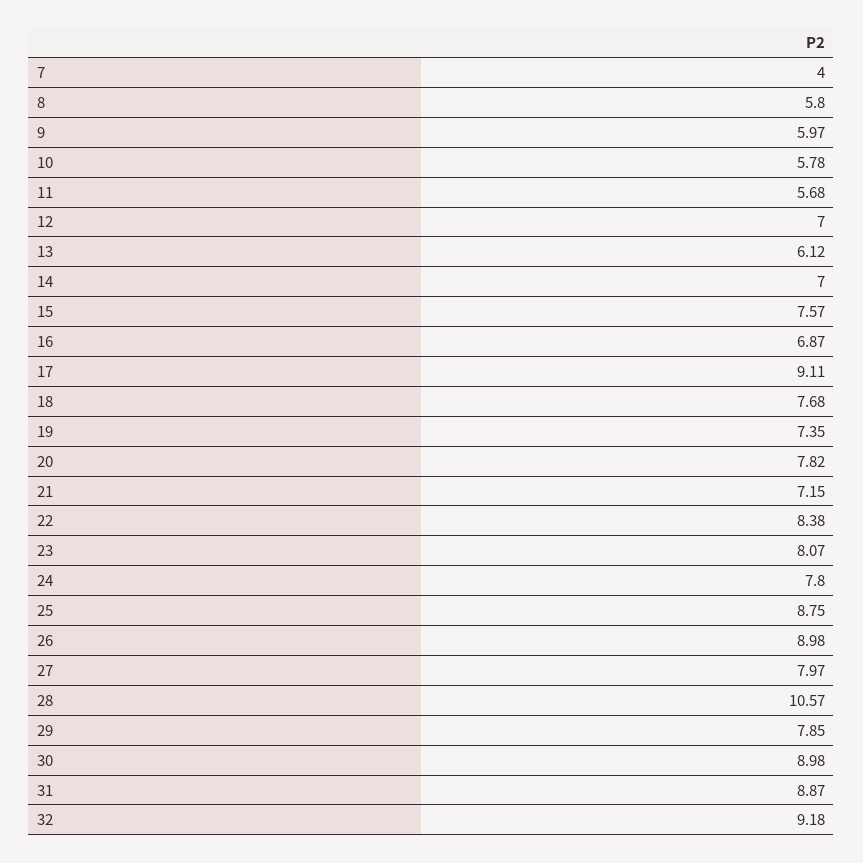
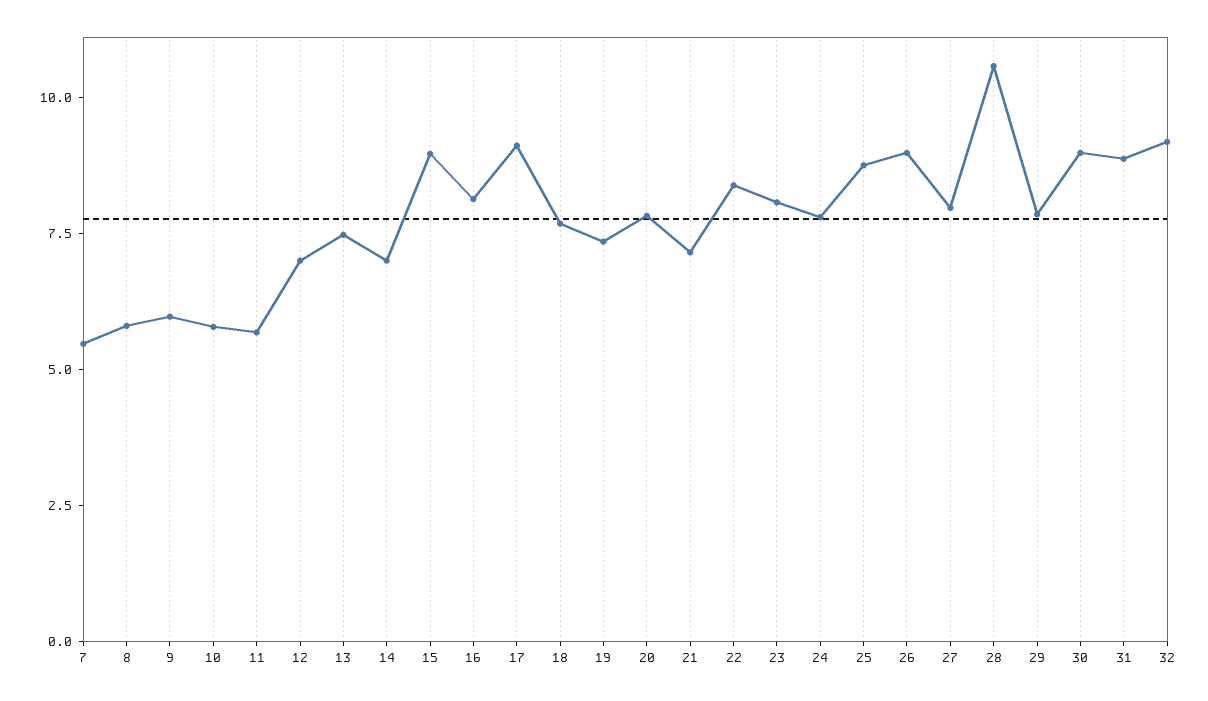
  {
-   "7": 4,
+   "7": 5.5,
    "8": 5.8,
    "9": 5.97,
    "10": 5.78,
    "11": 5.68,
    "12": 7,
-   "13": 6.12,
+   "13": 7.5,
    "14": 7,
-   "15": 7.57,
+   "15": 9,
-   "16": 6.87,
+   "16": 8,
    "17": 9.11,
    "18": 7.68,
    "19": 7.35,
    "20": 7.82,
    "21": 7.15,
    "22": 8.38,
    "23": 8.07,
    "24": 7.8,
    "25": 8.75,
    "26": 8.98,
    "27": 7.97,
    "28": 10.57,
    "29": 7.85,
    "30": 8.98,
    "31": 8.87,
    "32": 9.18
  }

